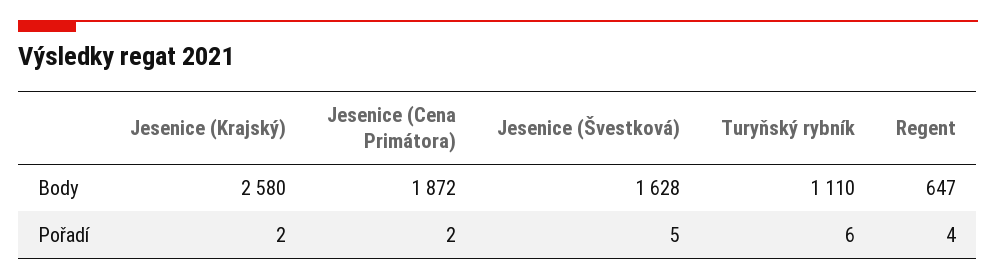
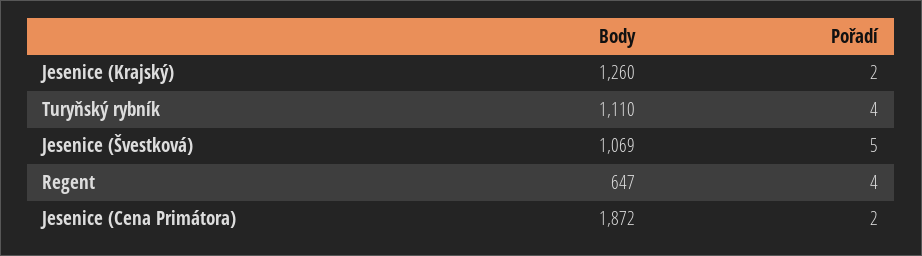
  {
    "Jesenice (Krajský)": {
-     "Body": 2580,
+     "Body": 1260,
      "Pořadí": 2
    },
    "Jesenice (Cena Primátora)": {
      "Body": 1872,
      "Pořadí": 2
    },
    "Jesenice (Švestková)": {
-     "Body": 1628,
+     "Body": 1069,
      "Pořadí": 5
    },
    "Turyňský rybník": {
      "Body": 1110,
-     "Pořadí": 6
+     "Pořadí": 4
    },
    "Regent": {
      "Body": 647,
      "Pořadí": 4
    }
  }

